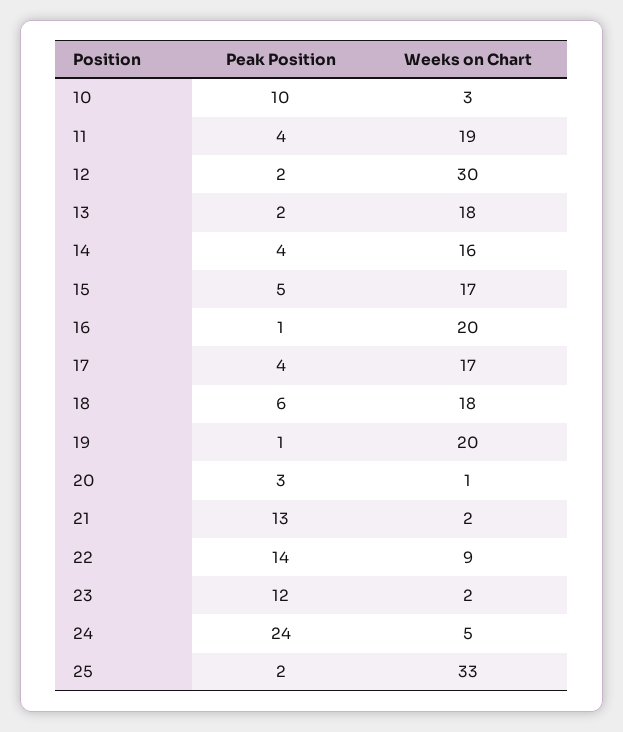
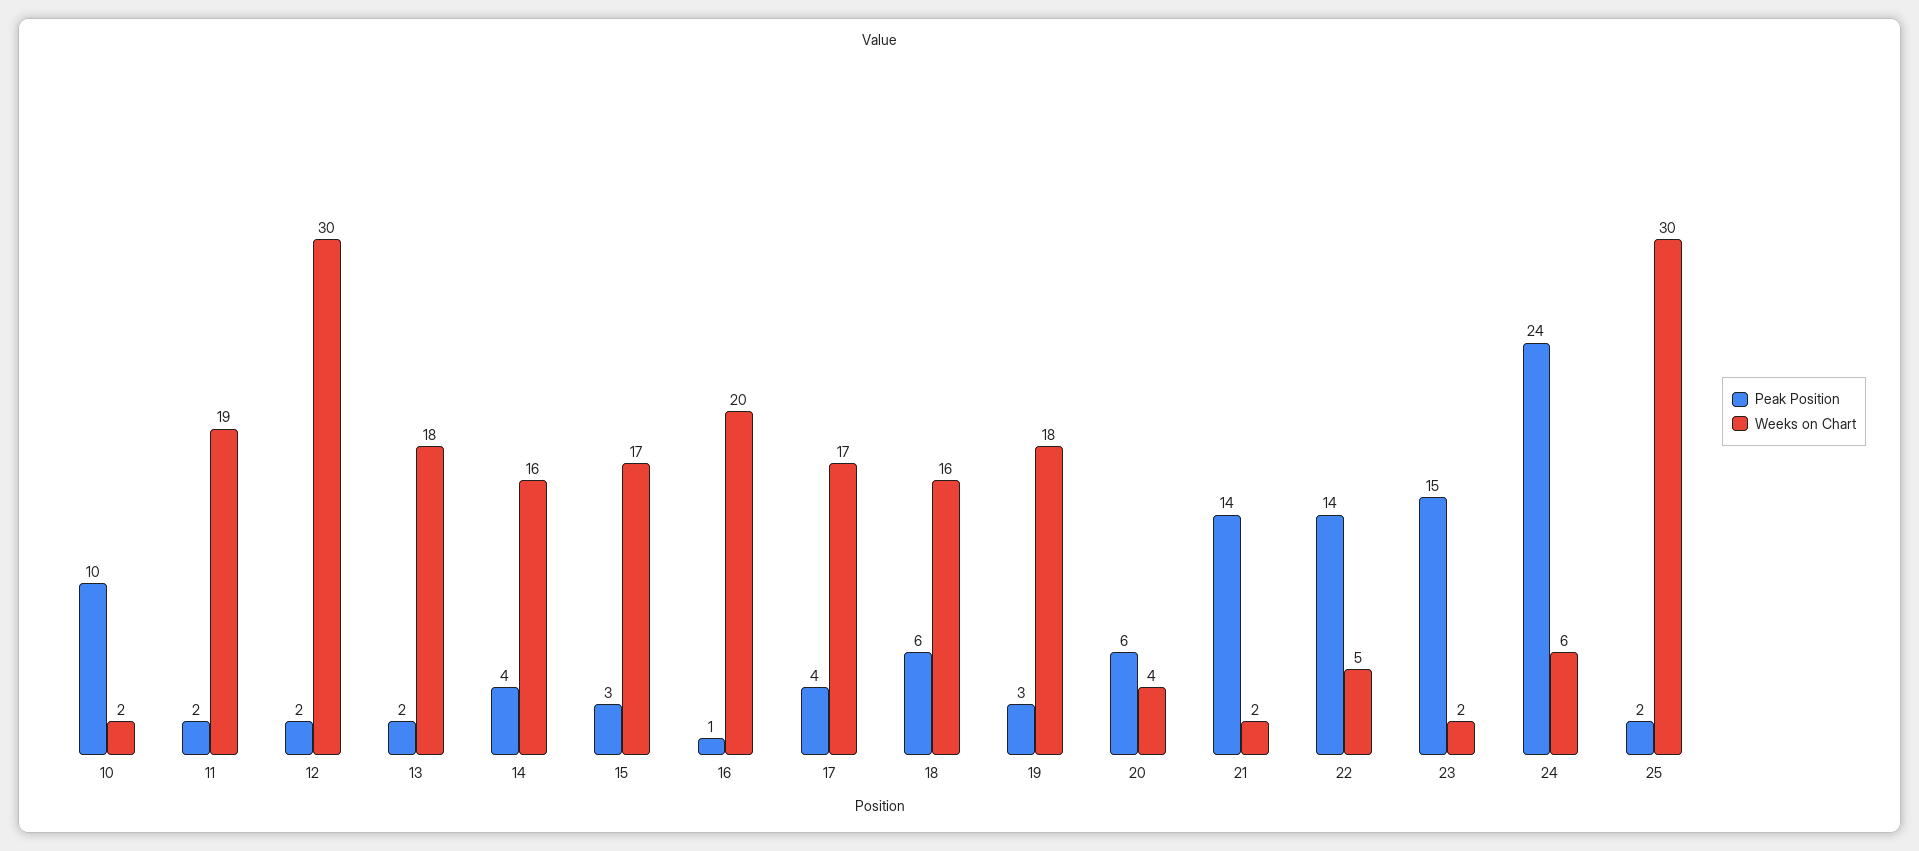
  {
    "Peak Position": {
      "10": 10,
-     "11": 4,
+     "11": 2,
      "12": 2,
      "13": 2,
      "14": 4,
-     "15": 5,
+     "15": 3,
      "16": 1,
      "17": 4,
      "18": 6,
-     "19": 1,
+     "19": 3,
-     "20": 3,
+     "20": 6,
-     "21": 13,
+     "21": 14,
      "22": 14,
-     "23": 12,
+     "23": 15,
      "24": 24,
      "25": 2
    },
    "Weeks on Chart": {
-     "10": 3,
+     "10": 2,
      "11": 19,
      "12": 30,
      "13": 18,
      "14": 16,
      "15": 17,
      "16": 20,
      "17": 17,
-     "18": 18,
+     "18": 16,
-     "19": 20,
+     "19": 18,
-     "20": 1,
+     "20": 4,
      "21": 2,
-     "22": 9,
+     "22": 5,
      "23": 2,
-     "24": 5,
+     "24": 6,
-     "25": 33
+     "25": 30
    }
  }

